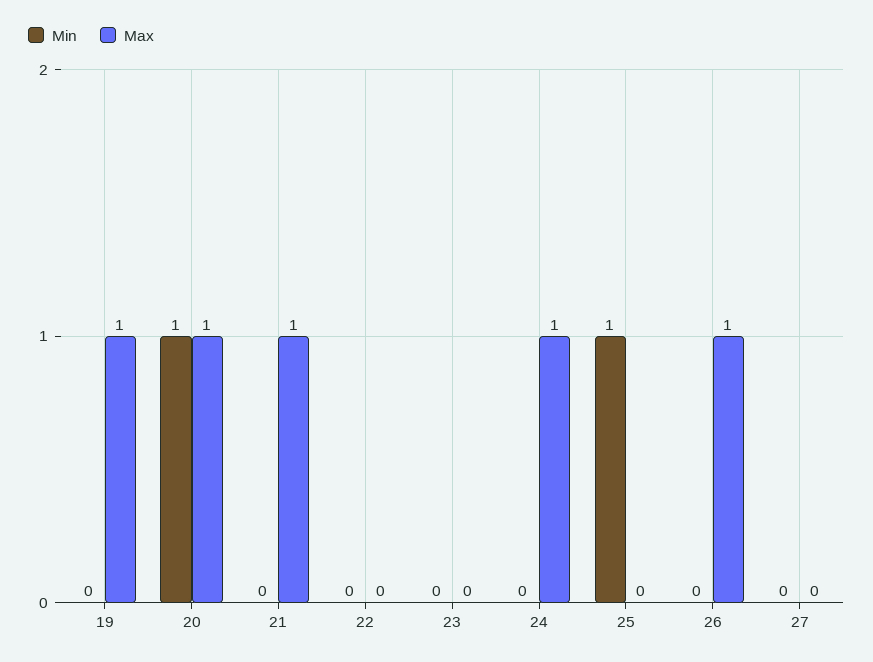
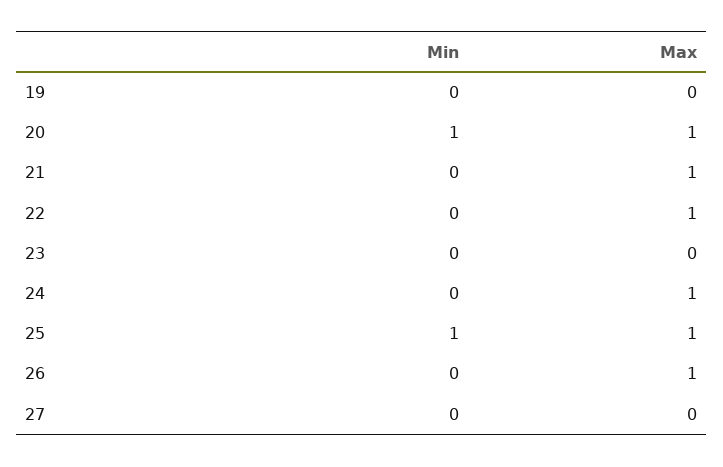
  {
    "Min": {
      "19": 0,
      "20": 1,
      "21": 0,
      "22": 0,
      "23": 0,
      "24": 0,
      "25": 1,
      "26": 0,
      "27": 0
    },
    "Max": {
-     "19": 1,
+     "19": 0,
      "20": 1,
      "21": 1,
-     "22": 0,
+     "22": 1,
      "23": 0,
      "24": 1,
-     "25": 0,
+     "25": 1,
      "26": 1,
      "27": 0
    }
  }

